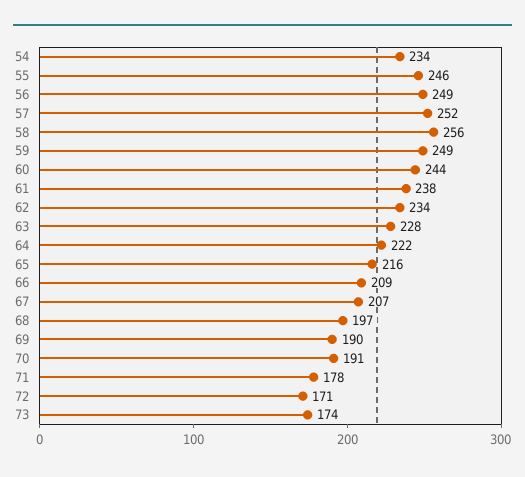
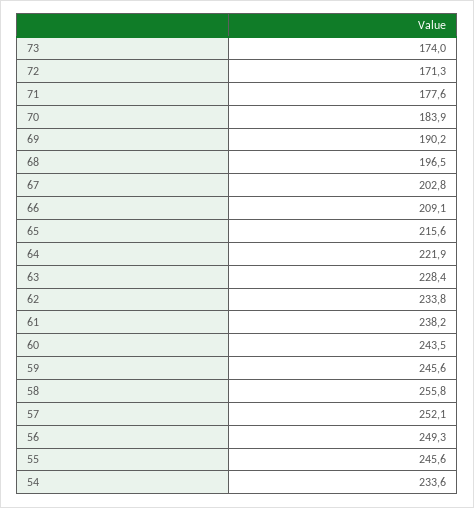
  {
    "54": 233.6,
    "55": 245.6,
    "56": 249.3,
    "57": 252.1,
    "58": 255.8,
-   "59": 249,
+   "59": 245.6,
    "60": 243.5,
    "61": 238.2,
    "62": 233.8,
    "63": 228.4,
    "64": 221.9,
    "65": 215.6,
    "66": 209.1,
-   "67": 207,
+   "67": 202.8,
    "68": 196.5,
    "69": 190.2,
-   "70": 191,
+   "70": 183.9,
    "71": 177.6,
    "72": 171.3,
    "73": 174
  }

